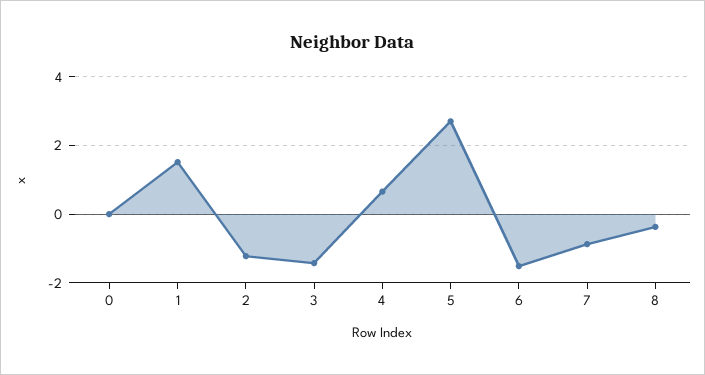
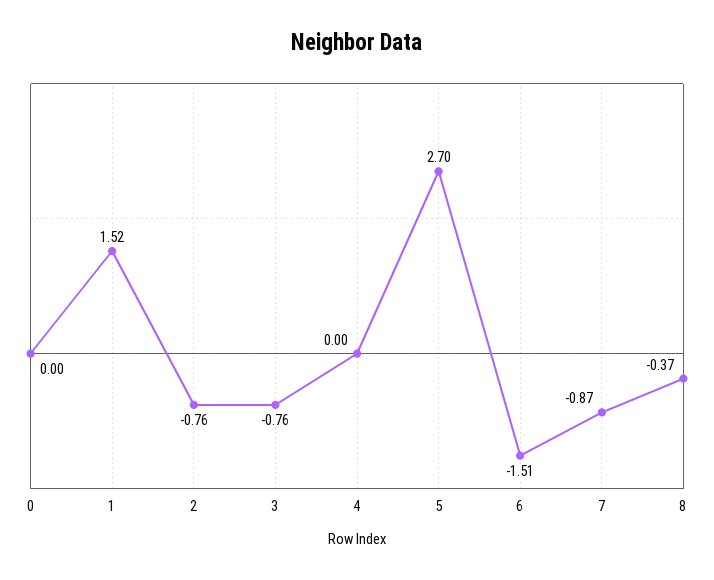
  {
    "0": 0,
    "1": 1.52,
-   "2": -1.2,
+   "2": -0.76,
-   "3": -1.4,
+   "3": -0.76,
-   "4": 0.6,
+   "4": 0,
    "5": 2.7,
    "6": -1.51,
    "7": -0.87,
    "8": -0.37
  }

